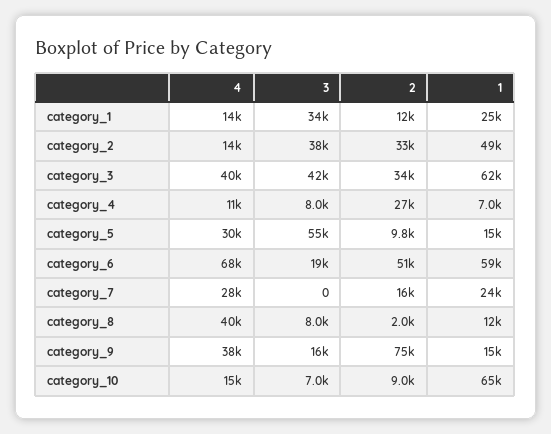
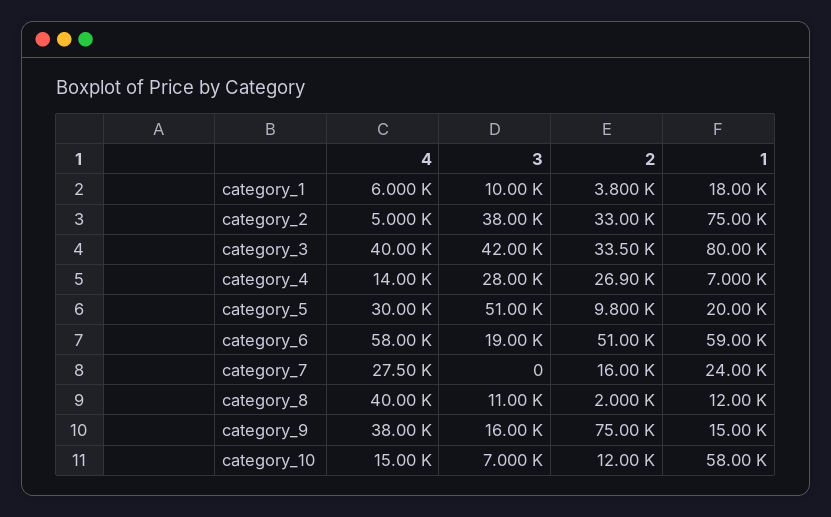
  {
    "4": {
-     "category_1": 14000,
+     "category_1": 6000,
-     "category_2": 14000,
+     "category_2": 5000,
      "category_3": 40000,
-     "category_4": 11000,
+     "category_4": 14000,
      "category_5": 30000,
-     "category_6": 68000,
+     "category_6": 58000,
      "category_7": 27500,
      "category_8": 40000,
      "category_9": 38000,
      "category_10": 15000
    },
    "3": {
-     "category_1": 34000,
+     "category_1": 10000,
      "category_2": 38000,
      "category_3": 42000,
-     "category_4": 8000,
+     "category_4": 28000,
-     "category_5": 55000,
+     "category_5": 51000,
      "category_6": 19000,
      "category_7": 0,
-     "category_8": 8000,
+     "category_8": 11000,
      "category_9": 16000,
      "category_10": 7000
    },
    "2": {
-     "category_1": 12000,
+     "category_1": 3800,
      "category_2": 33000,
      "category_3": 33500,
      "category_4": 26900,
      "category_5": 9800,
      "category_6": 51000,
      "category_7": 16000,
      "category_8": 2000,
      "category_9": 75000,
-     "category_10": 9000
+     "category_10": 12000
    },
    "1": {
-     "category_1": 25000,
+     "category_1": 18000,
-     "category_2": 49000,
+     "category_2": 75000,
-     "category_3": 62000,
+     "category_3": 80000,
      "category_4": 7000,
-     "category_5": 15000,
+     "category_5": 20000,
      "category_6": 59000,
      "category_7": 24000,
      "category_8": 12000,
      "category_9": 15000,
-     "category_10": 65000
+     "category_10": 58000
    }
  }

